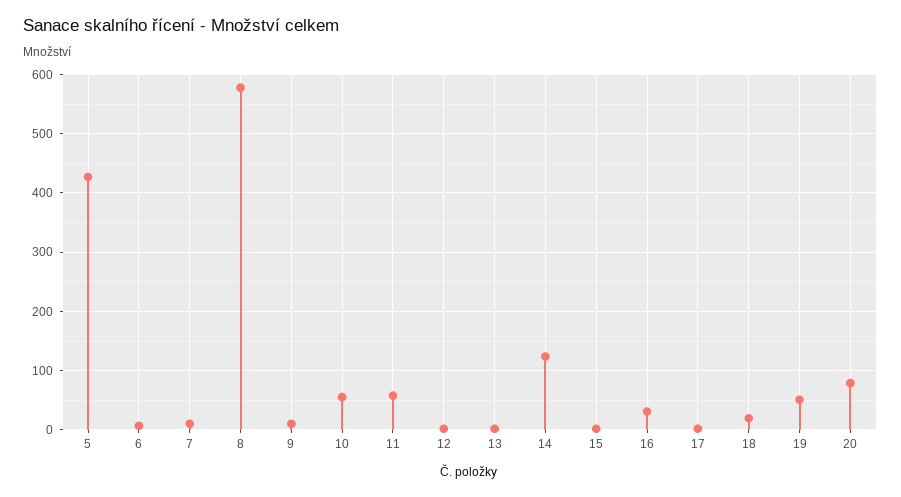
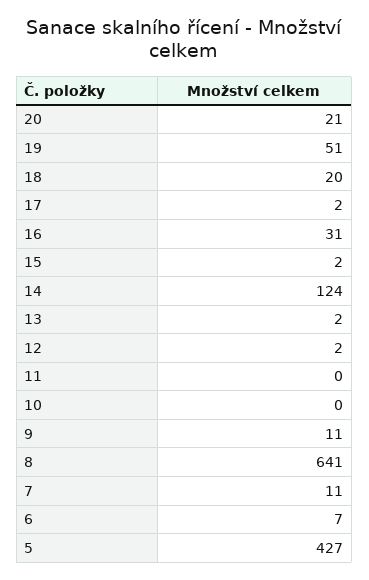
  {
    "5": 427,
    "6": 7,
    "7": 11,
-   "8": 580,
+   "8": 641,
    "9": 11,
-   "10": 60,
+   "10": 0,
-   "11": 60,
+   "11": 0,
    "12": 2,
    "13": 2,
    "14": 124,
    "15": 2,
    "16": 31,
    "17": 2,
    "18": 20,
    "19": 51,
-   "20": 80
+   "20": 21
  }

